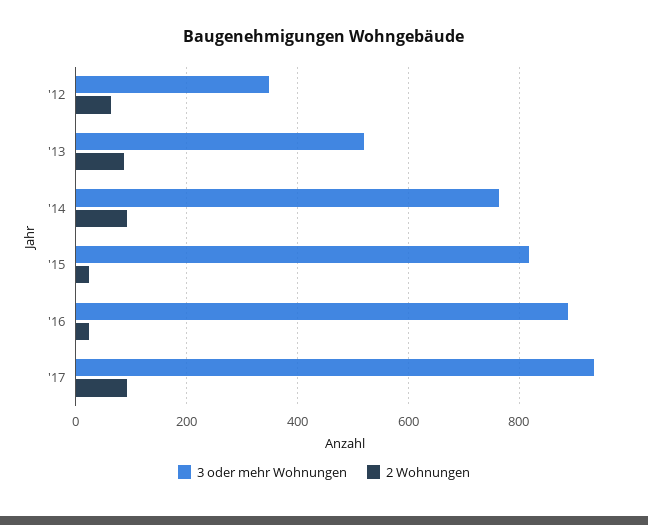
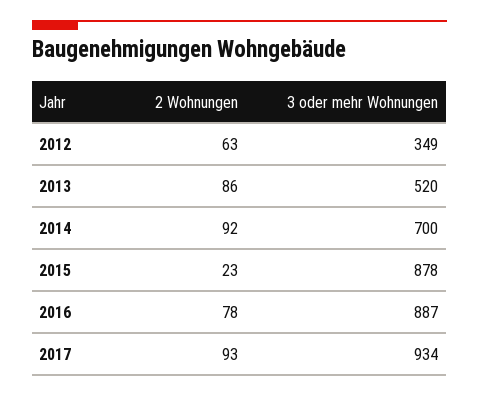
  {
    "3 oder mehr Wohnungen": {
      "'12": 349,
      "'13": 520,
-     "'14": 760,
+     "'14": 700,
-     "'15": 820,
+     "'15": 878,
      "'16": 887,
      "'17": 934
    },
    "2 Wohnungen": {
      "'12": 63,
      "'13": 86,
      "'14": 92,
      "'15": 23,
-     "'16": 20,
+     "'16": 78,
      "'17": 93
    }
  }

